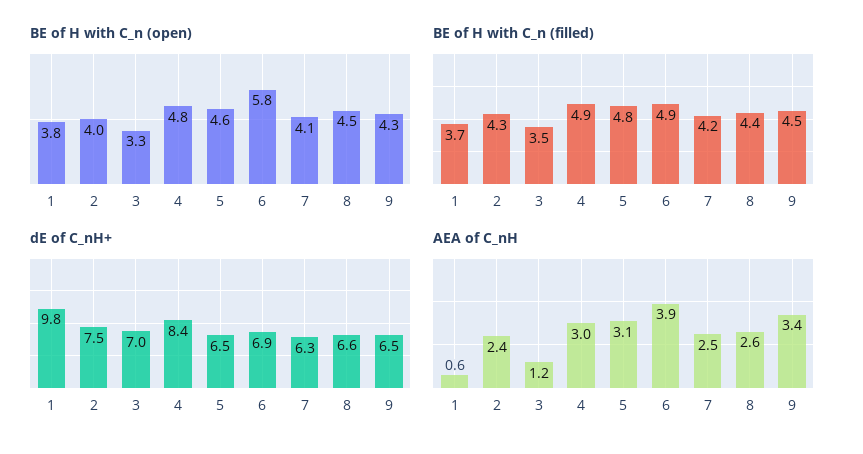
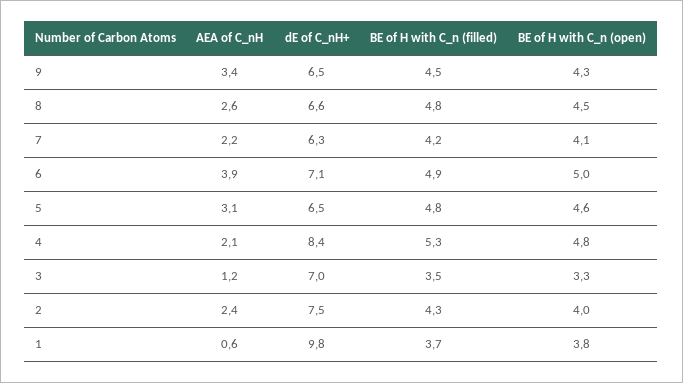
  {
    "BE of H with C_n (open)": {
      "1": 3.8,
      "2": 4,
      "3": 3.3,
      "4": 4.8,
      "5": 4.6,
-     "6": 5.8,
+     "6": 5,
      "7": 4.1,
      "8": 4.5,
      "9": 4.3
    },
    "BE of H with C_n (filled)": {
      "1": 3.7,
      "2": 4.3,
      "3": 3.5,
-     "4": 4.9,
+     "4": 5.3,
      "5": 4.8,
      "6": 4.9,
      "7": 4.2,
-     "8": 4.4,
+     "8": 4.8,
      "9": 4.5
    },
    "dE of C_nH+": {
      "1": 9.8,
      "2": 7.5,
      "3": 7,
      "4": 8.4,
      "5": 6.5,
-     "6": 6.9,
+     "6": 7.1,
      "7": 6.3,
      "8": 6.6,
      "9": 6.5
    },
    "AEA of C_nH": {
      "1": 0.6,
      "2": 2.4,
      "3": 1.2,
-     "4": 3,
+     "4": 2.1,
      "5": 3.1,
      "6": 3.9,
-     "7": 2.5,
+     "7": 2.2,
      "8": 2.6,
      "9": 3.4
    }
  }

